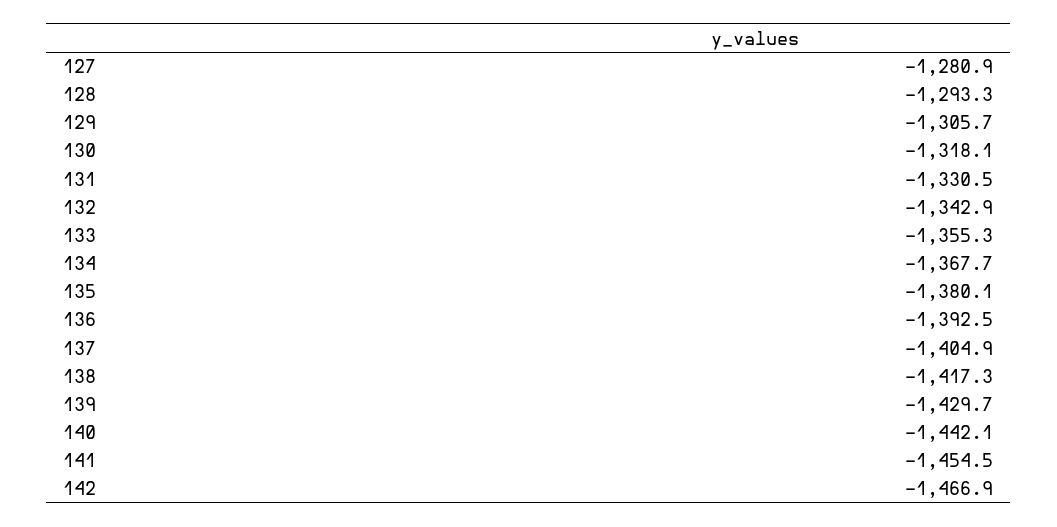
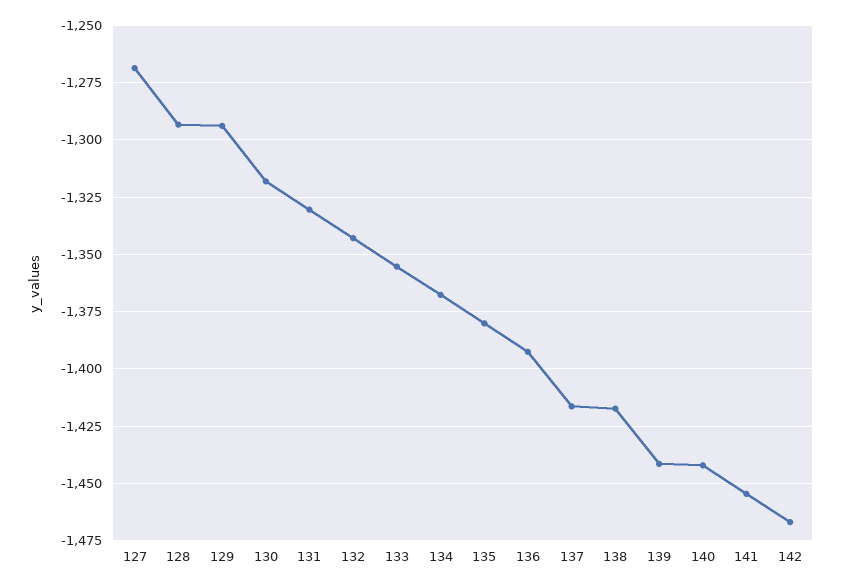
  {
-   "127": -1280.9,
+   "127": -1270,
    "128": -1293.3,
-   "129": -1305.7,
+   "129": -1295,
    "130": -1318.1,
    "131": -1330.5,
    "132": -1342.9,
    "133": -1355.3,
    "134": -1367.7,
    "135": -1380.1,
    "136": -1392.5,
-   "137": -1404.9,
+   "137": -1415,
    "138": -1417.3,
-   "139": -1429.7,
+   "139": -1440,
    "140": -1442.1,
    "141": -1454.5,
    "142": -1466.9
  }

